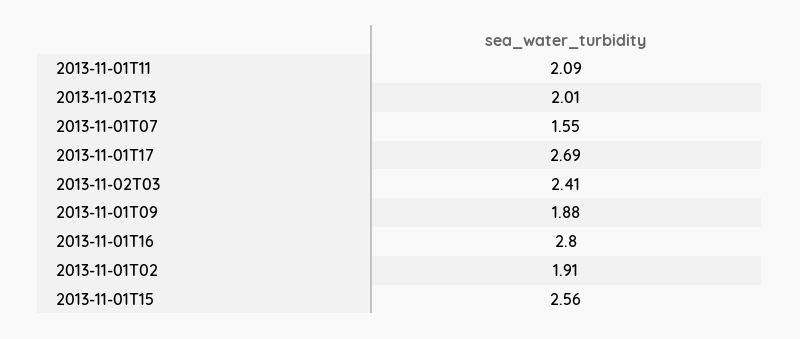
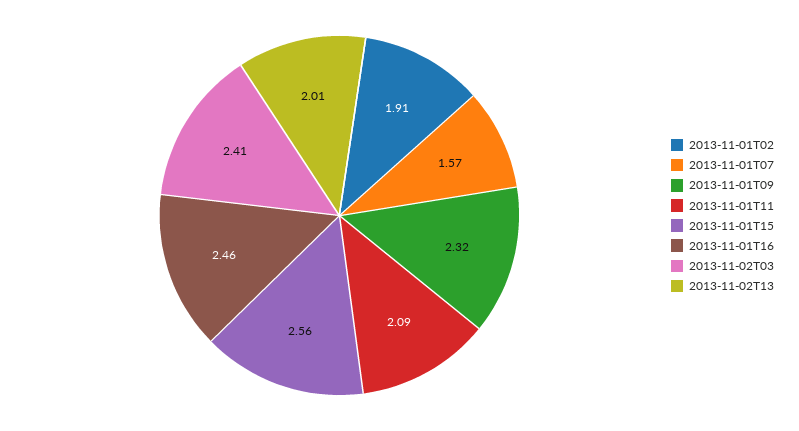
  {
    "2013-11-01T11": 2.09,
    "2013-11-02T13": 2.01,
-   "2013-11-01T07": 1.55,
+   "2013-11-01T07": 1.57,
-   "2013-11-01T17": 2.69,
    "2013-11-02T03": 2.41,
-   "2013-11-01T09": 1.88,
+   "2013-11-01T09": 2.32,
-   "2013-11-01T16": 2.8,
+   "2013-11-01T16": 2.46,
    "2013-11-01T02": 1.91,
    "2013-11-01T15": 2.56
  }

